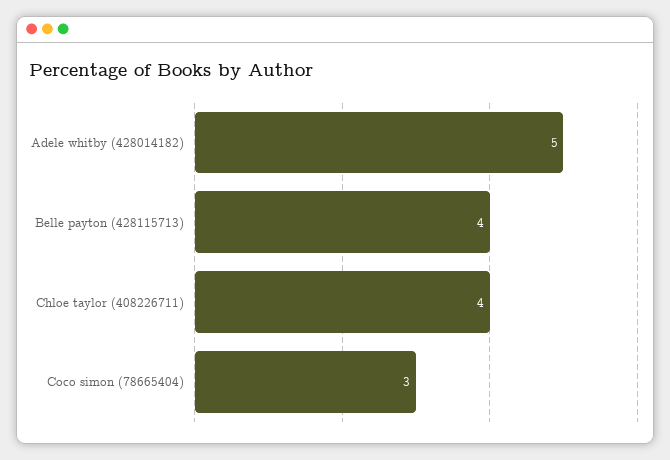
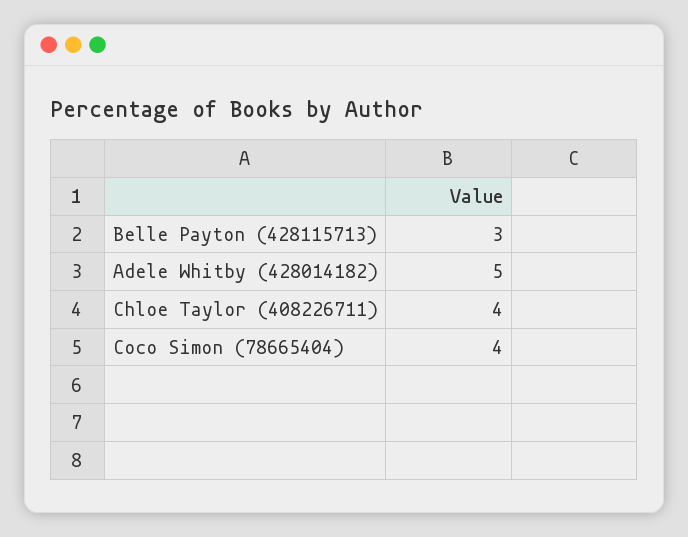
  {
    "Adele whitby (428014182)": 5,
-   "Belle payton (428115713)": 4,
+   "Belle payton (428115713)": 3,
    "Chloe taylor (408226711)": 4,
-   "Coco simon (78665404)": 3
+   "Coco simon (78665404)": 4
  }

